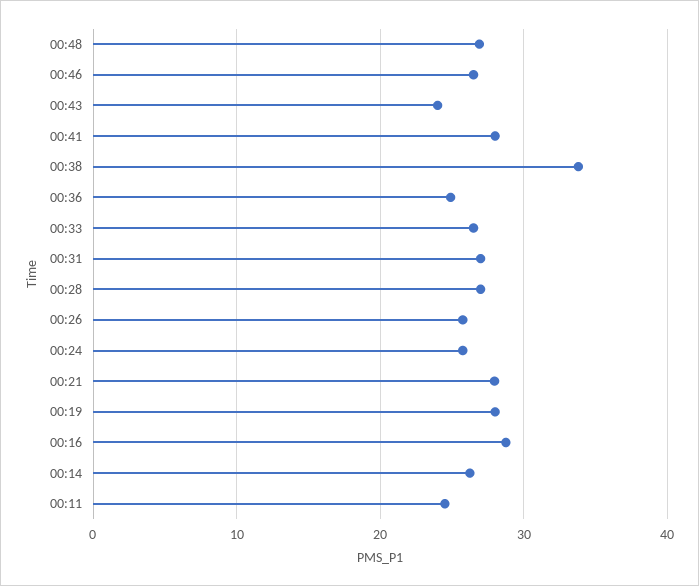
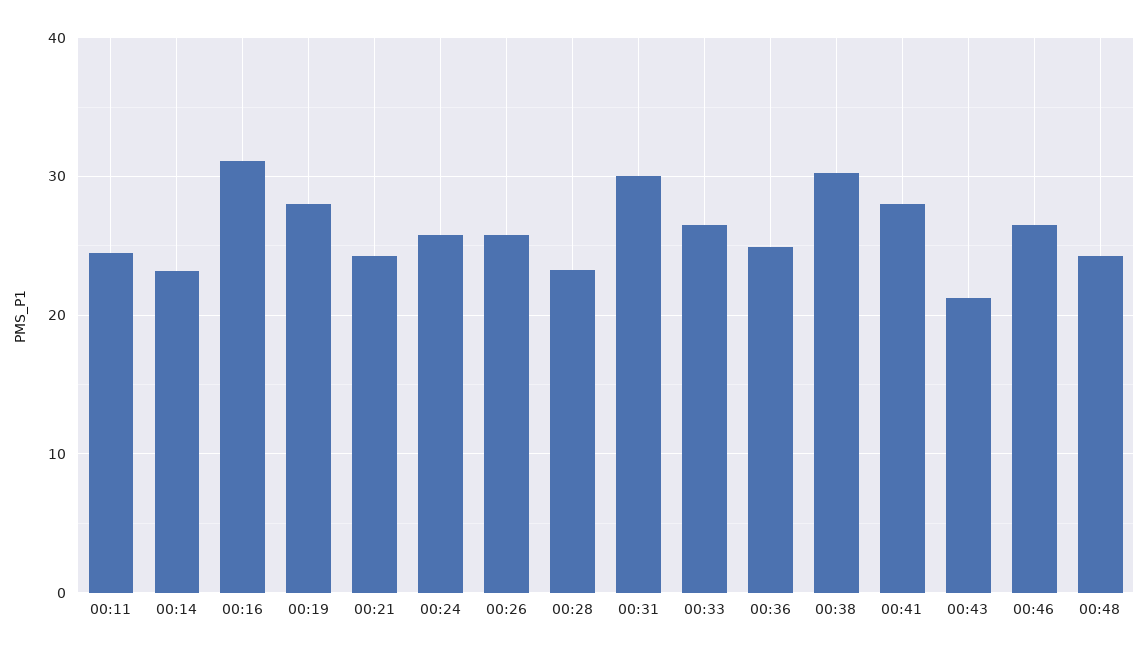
  {
-   "00:48": 27,
+   "00:48": 24,
    "00:46": 27,
-   "00:43": 24,
+   "00:43": 21,
    "00:41": 28,
-   "00:38": 34,
+   "00:38": 30,
    "00:36": 25,
    "00:33": 27,
-   "00:31": 27,
+   "00:31": 30,
-   "00:28": 27,
+   "00:28": 23,
    "00:26": 26,
    "00:24": 26,
-   "00:21": 28,
+   "00:21": 24,
    "00:19": 28,
-   "00:16": 29,
+   "00:16": 31,
-   "00:14": 26,
+   "00:14": 23,
    "00:11": 25
  }

